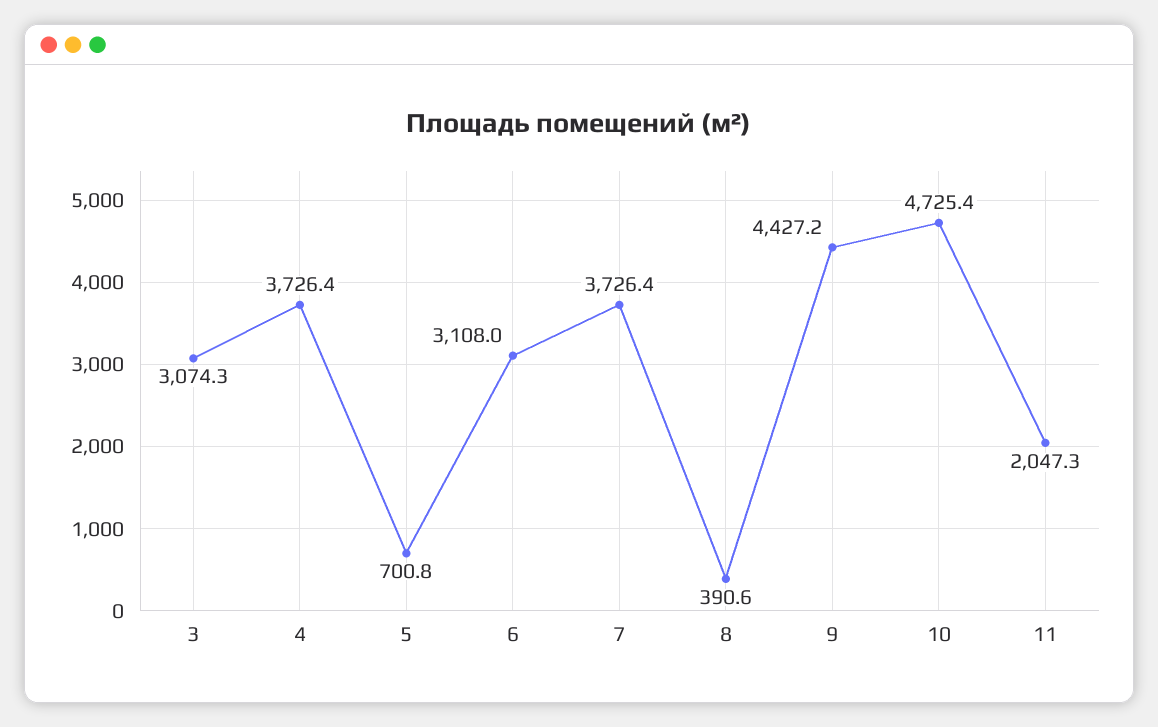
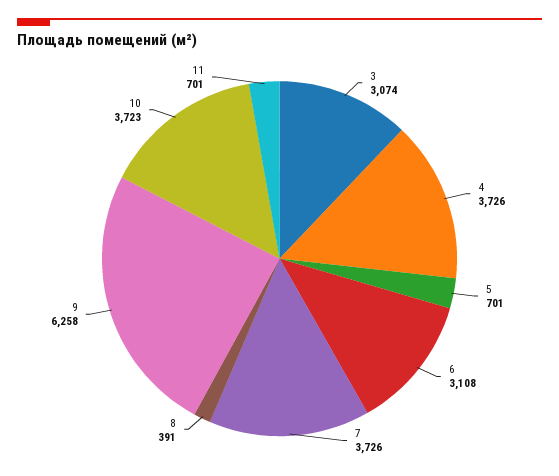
  {
    "3": 3074.3,
    "4": 3726.4,
    "5": 700.8,
    "6": 3108,
    "7": 3726.4,
    "8": 390.6,
-   "9": 4427.2,
+   "9": 6258,
-   "10": 4725.4,
+   "10": 3723,
-   "11": 2047.3
+   "11": 701
  }

